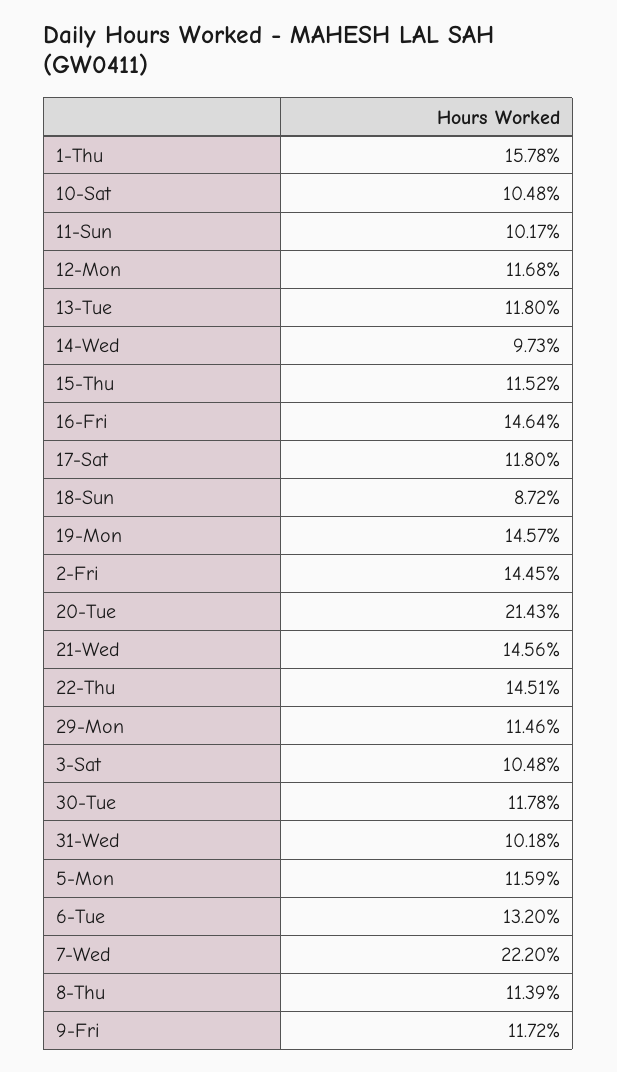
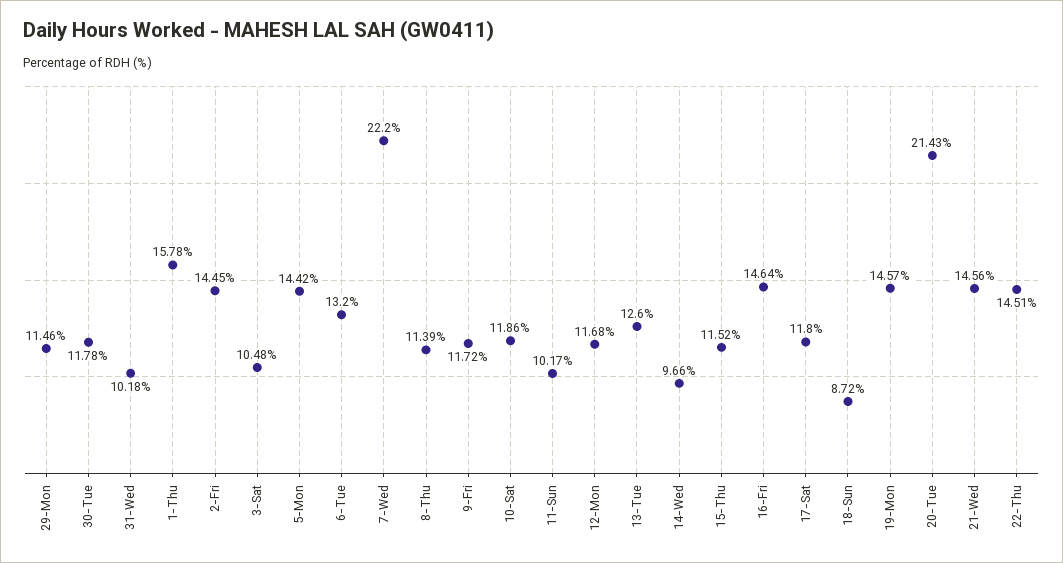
  {
    "1-Thu": 15.78,
-   "10-Sat": 10.48,
+   "10-Sat": 11.86,
    "11-Sun": 10.17,
    "12-Mon": 11.68,
-   "13-Tue": 11.8,
+   "13-Tue": 12.6,
-   "14-Wed": 9.73,
+   "14-Wed": 9.66,
    "15-Thu": 11.52,
    "16-Fri": 14.64,
    "17-Sat": 11.8,
    "18-Sun": 8.72,
    "19-Mon": 14.57,
    "2-Fri": 14.45,
    "20-Tue": 21.43,
    "21-Wed": 14.56,
    "22-Thu": 14.51,
    "29-Mon": 11.46,
    "3-Sat": 10.48,
    "30-Tue": 11.78,
    "31-Wed": 10.18,
-   "5-Mon": 11.59,
+   "5-Mon": 14.42,
    "6-Tue": 13.2,
    "7-Wed": 22.2,
    "8-Thu": 11.39,
    "9-Fri": 11.72
  }

